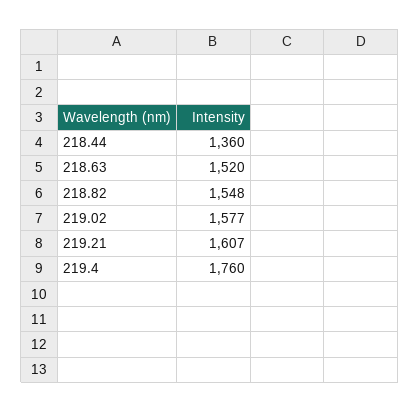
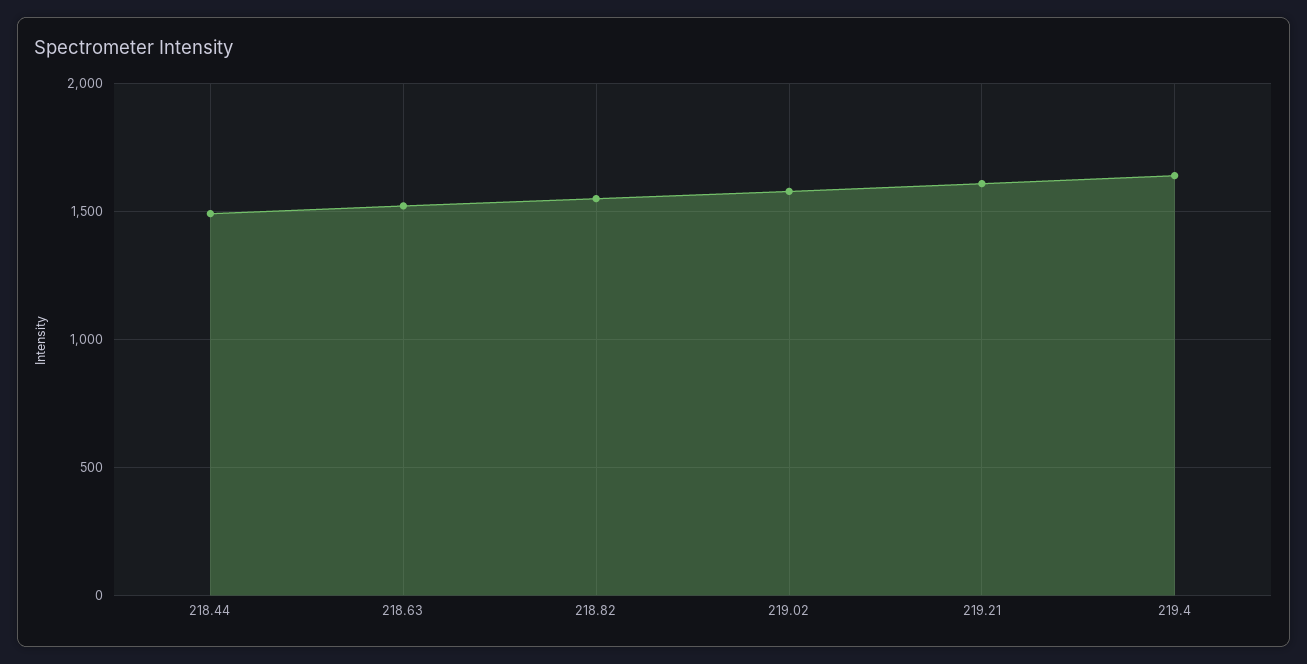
  {
-   "218.44": 1360,
+   "218.44": 1500,
    "218.63": 1520,
    "218.82": 1548,
    "219.02": 1577,
    "219.21": 1607,
-   "219.4": 1760
+   "219.4": 1650
  }

